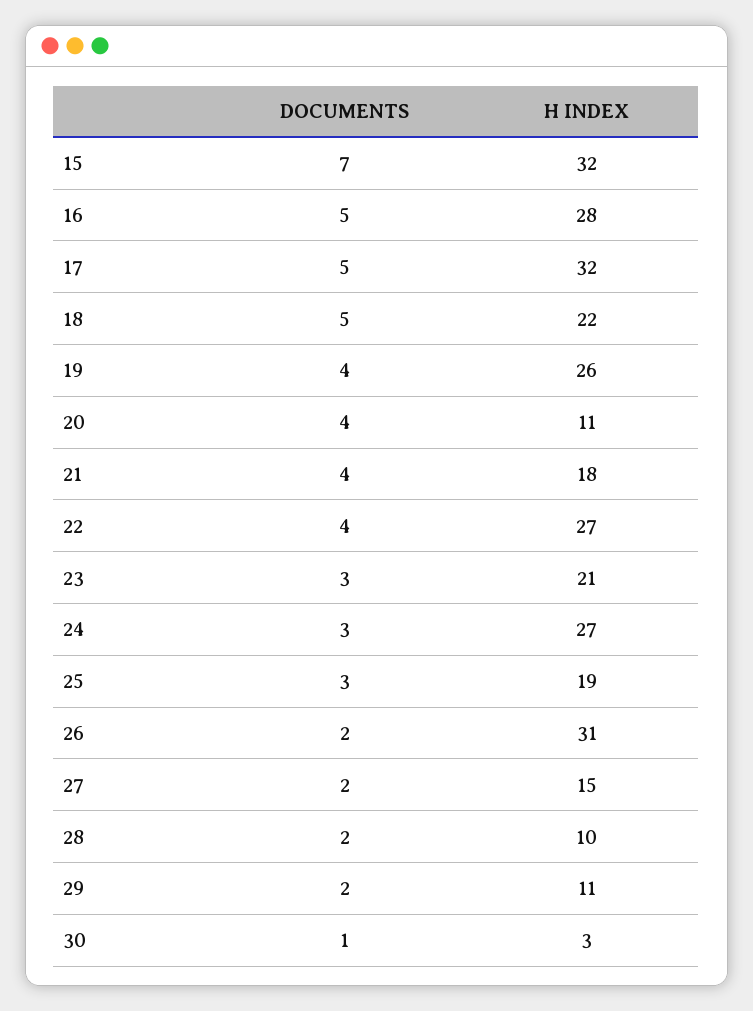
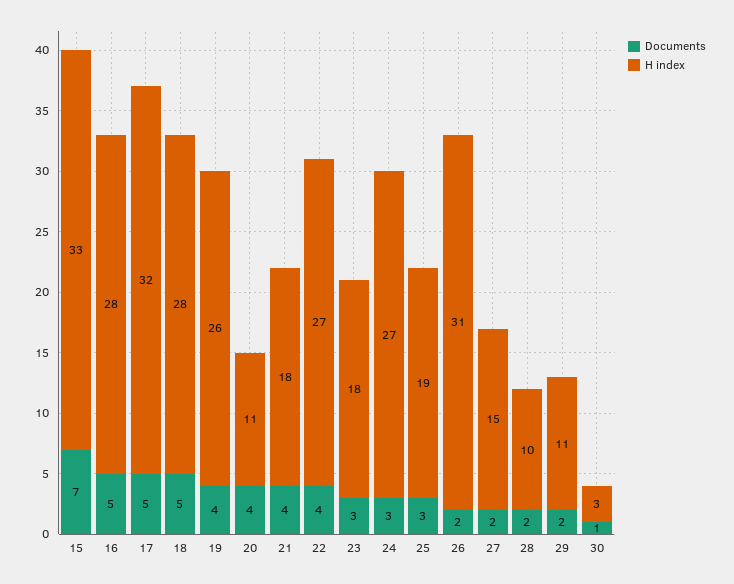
  {
    "DOCUMENTS": {
      "15": 7,
      "16": 5,
      "17": 5,
      "18": 5,
      "19": 4,
      "20": 4,
      "21": 4,
      "22": 4,
      "23": 3,
      "24": 3,
      "25": 3,
      "26": 2,
      "27": 2,
      "28": 2,
      "29": 2,
      "30": 1
    },
    "H INDEX": {
-     "15": 32,
+     "15": 33,
      "16": 28,
      "17": 32,
-     "18": 22,
+     "18": 28,
      "19": 26,
      "20": 11,
      "21": 18,
      "22": 27,
-     "23": 21,
+     "23": 18,
      "24": 27,
      "25": 19,
      "26": 31,
      "27": 15,
      "28": 10,
      "29": 11,
      "30": 3
    }
  }

